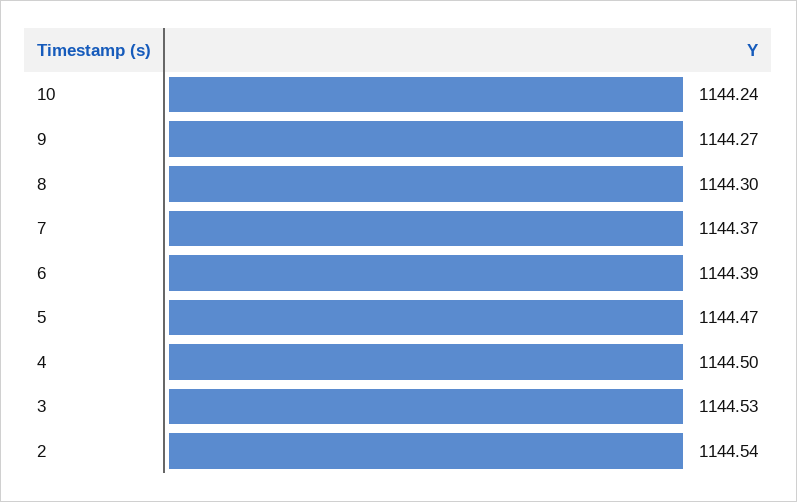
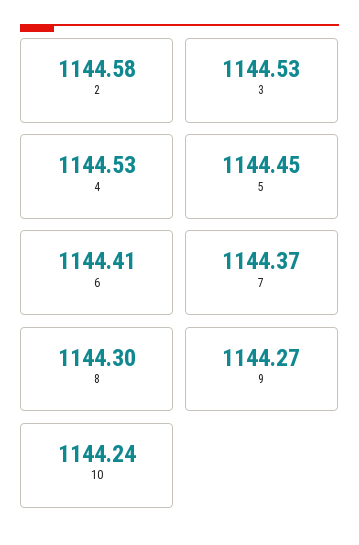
  {
    "10": 1144.24,
    "9": 1144.27,
    "8": 1144.3,
    "7": 1144.37,
-   "6": 1144.39,
+   "6": 1144.41,
-   "5": 1144.47,
+   "5": 1144.45,
-   "4": 1144.5,
+   "4": 1144.53,
    "3": 1144.53,
-   "2": 1144.54
+   "2": 1144.58
  }

